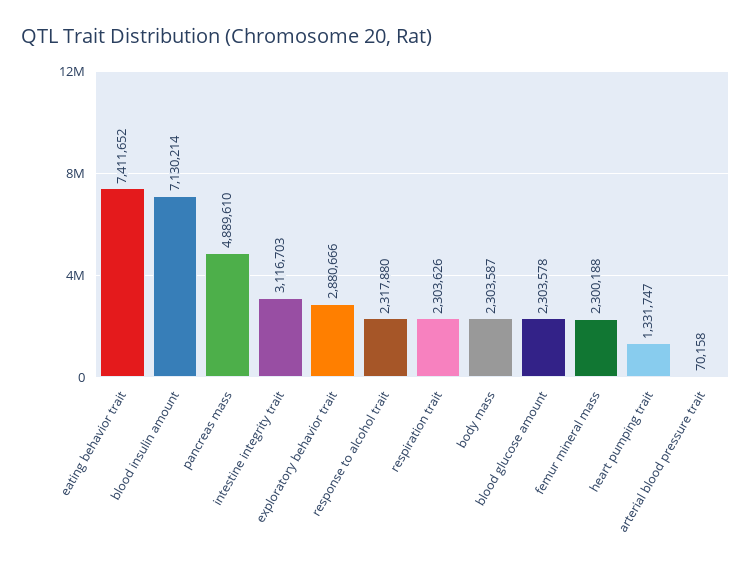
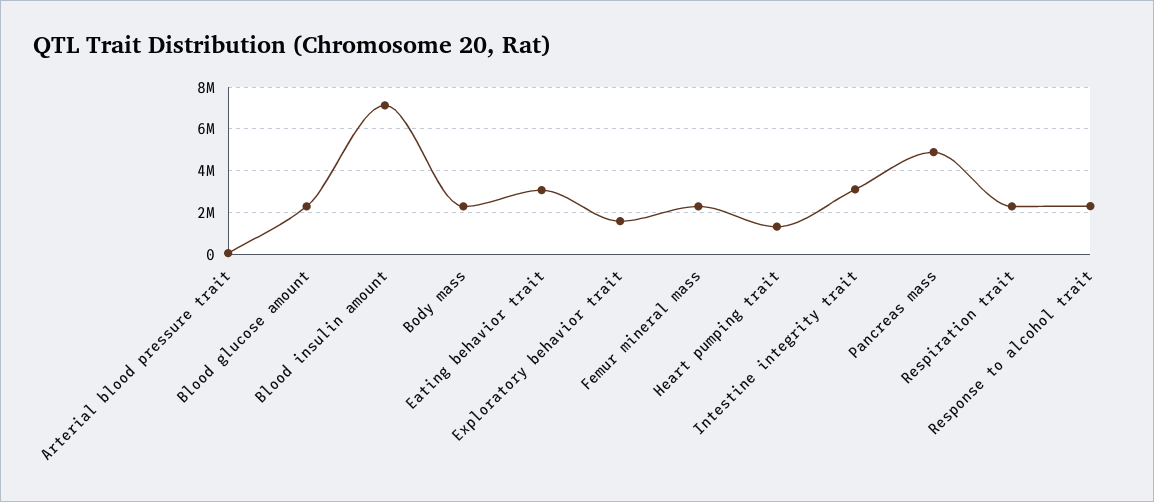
  {
-   "eating behavior trait": 7411652,
+   "eating behavior trait": 3000000,
    "blood insulin amount": 7130214,
    "pancreas mass": 4889610,
    "intestine integrity trait": 3116703,
-   "exploratory behavior trait": 2880666,
+   "exploratory behavior trait": 1500000,
    "response to alcohol trait": 2317880,
    "respiration trait": 2303626,
    "body mass": 2303587,
    "blood glucose amount": 2303578,
    "femur mineral mass": 2300188,
    "heart pumping trait": 1331747,
    "arterial blood pressure trait": 70158
  }

